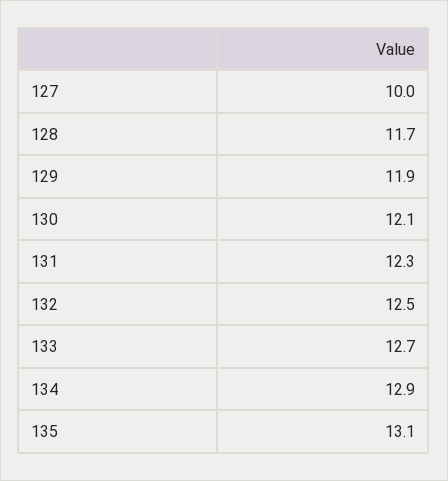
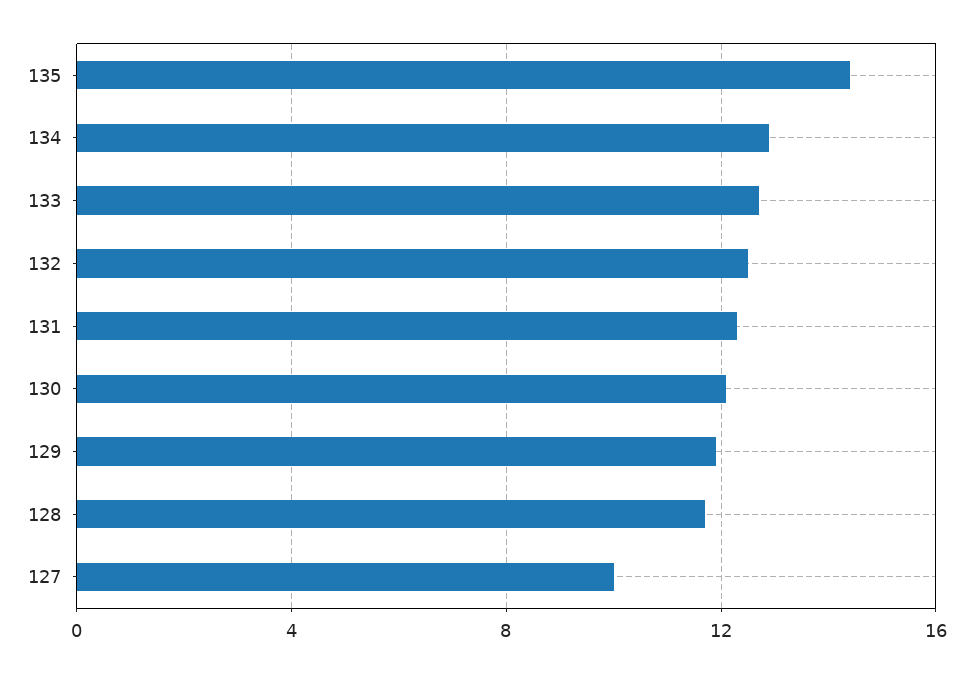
  {
    "127": 10,
    "128": 11.7,
    "129": 11.9,
    "130": 12.1,
    "131": 12.3,
    "132": 12.5,
    "133": 12.7,
    "134": 12.9,
-   "135": 13.1
+   "135": 14.5
  }

